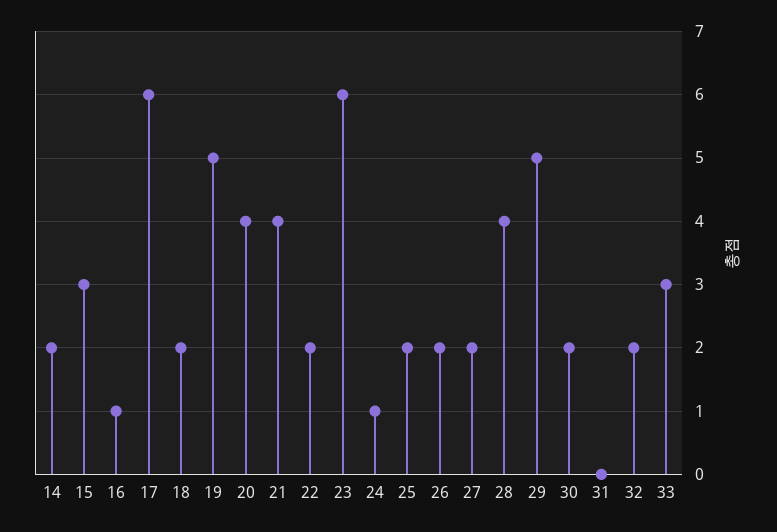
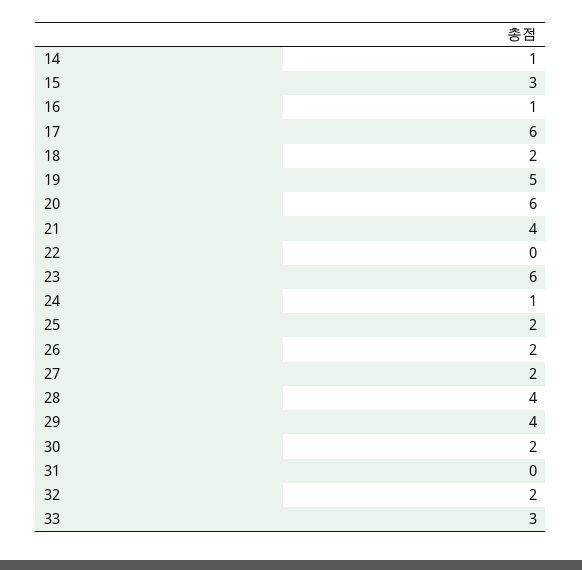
  {
-   "14": 2,
+   "14": 1,
    "15": 3,
    "16": 1,
    "17": 6,
    "18": 2,
    "19": 5,
-   "20": 4,
+   "20": 6,
    "21": 4,
-   "22": 2,
+   "22": 0,
    "23": 6,
    "24": 1,
    "25": 2,
    "26": 2,
    "27": 2,
    "28": 4,
-   "29": 5,
+   "29": 4,
    "30": 2,
    "31": 0,
    "32": 2,
    "33": 3
  }

